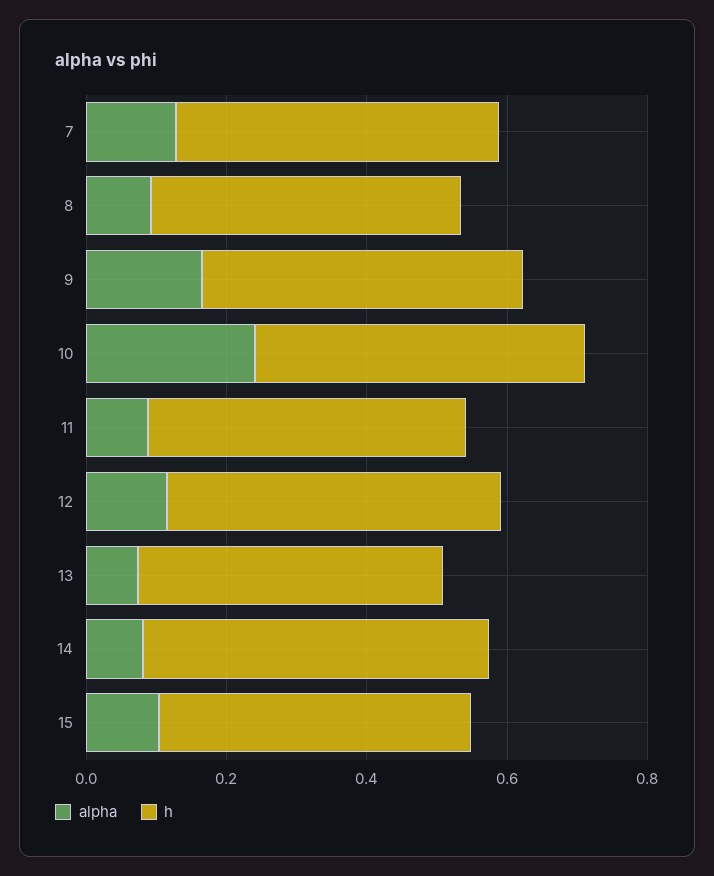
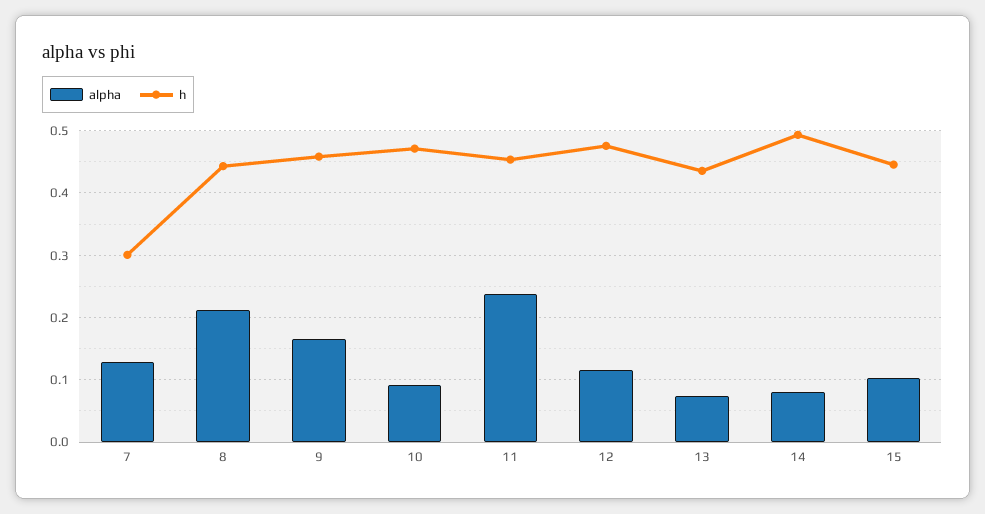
  {
    "alpha": {
      "7": 0.13,
-     "8": 0.1,
+     "8": 0.21,
      "9": 0.17,
-     "10": 0.25,
+     "10": 0.09,
-     "11": 0.1,
+     "11": 0.24,
      "12": 0.12,
      "13": 0.07,
      "14": 0.08,
      "15": 0.1
    },
    "h": {
-     "7": 0.45,
+     "7": 0.3,
      "8": 0.44,
      "9": 0.46,
      "10": 0.47,
      "11": 0.45,
      "12": 0.48,
      "13": 0.44,
      "14": 0.49,
      "15": 0.45
    }
  }

